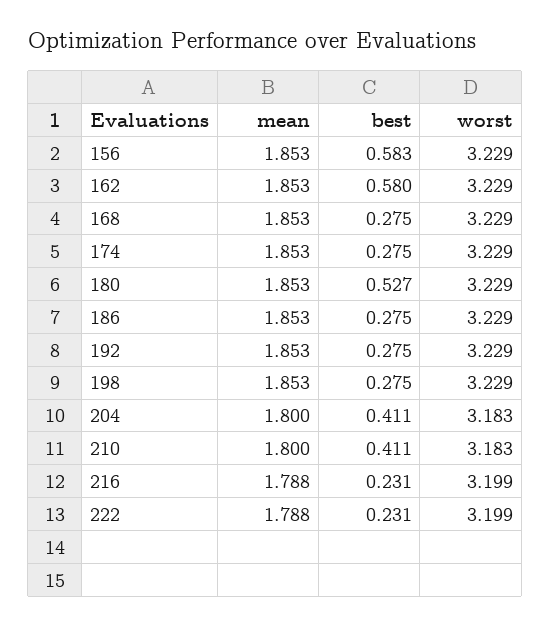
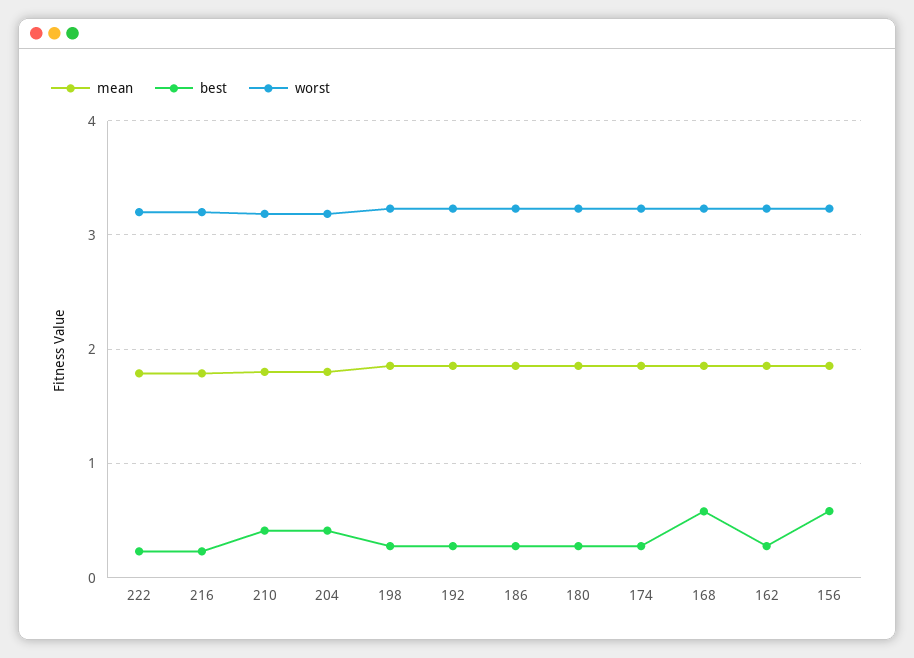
  {
    "mean": {
      "156": 1.853,
      "162": 1.853,
      "168": 1.853,
      "174": 1.853,
      "180": 1.853,
      "186": 1.853,
      "192": 1.853,
      "198": 1.853,
      "204": 1.8,
      "210": 1.8,
      "216": 1.788,
      "222": 1.788
    },
    "best": {
      "156": 0.583,
-     "162": 0.58,
+     "162": 0.3,
-     "168": 0.275,
+     "168": 0.6,
      "174": 0.275,
-     "180": 0.527,
+     "180": 0.3,
      "186": 0.275,
      "192": 0.275,
      "198": 0.275,
      "204": 0.411,
      "210": 0.411,
      "216": 0.231,
      "222": 0.231
    },
    "worst": {
      "156": 3.229,
      "162": 3.229,
      "168": 3.229,
      "174": 3.229,
      "180": 3.229,
      "186": 3.229,
      "192": 3.229,
      "198": 3.229,
      "204": 3.183,
      "210": 3.183,
      "216": 3.199,
      "222": 3.199
    }
  }

